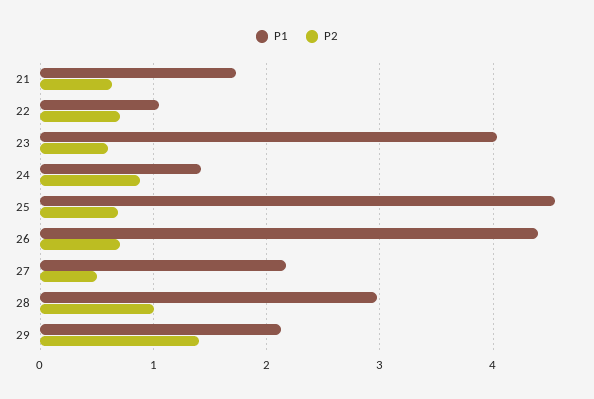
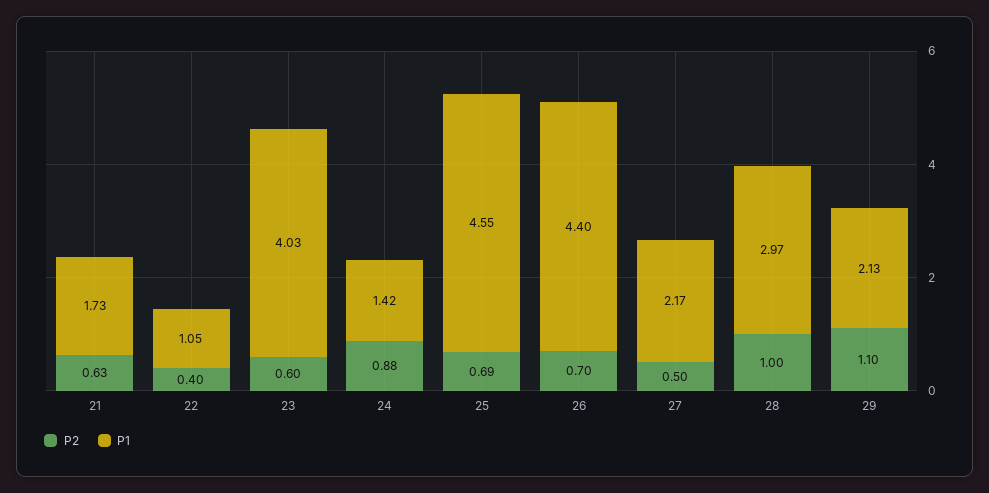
  {
    "P1": {
      "21": 1.73,
      "22": 1.05,
      "23": 4.03,
      "24": 1.42,
      "25": 4.55,
      "26": 4.4,
      "27": 2.17,
      "28": 2.97,
      "29": 2.13
    },
    "P2": {
      "21": 0.63,
-     "22": 0.7,
+     "22": 0.4,
      "23": 0.6,
      "24": 0.88,
      "25": 0.69,
      "26": 0.7,
      "27": 0.5,
      "28": 1,
-     "29": 1.4
+     "29": 1.1
    }
  }

